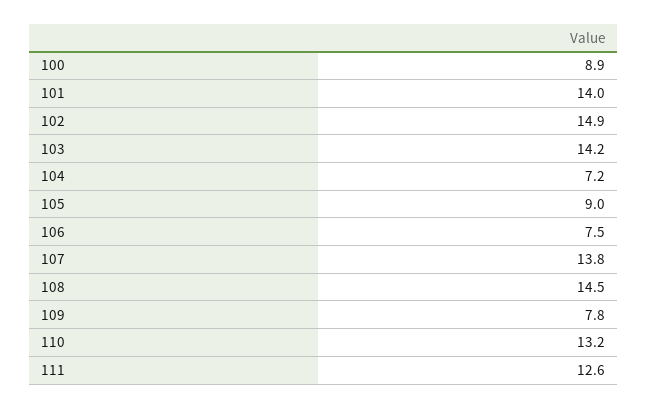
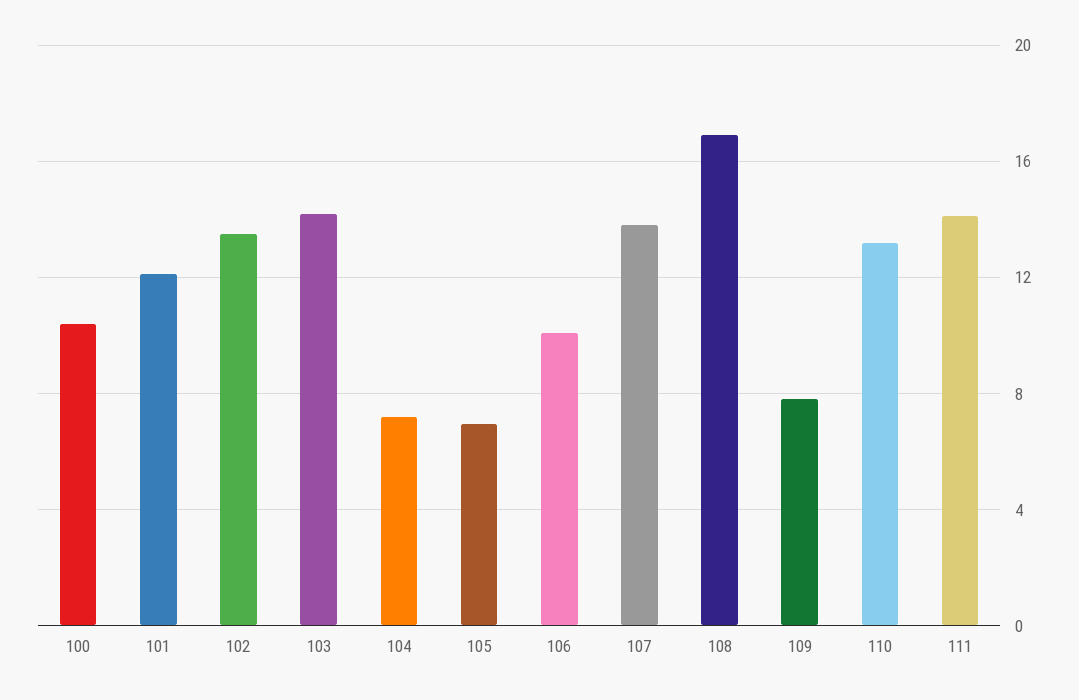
  {
-   "100": 8.9,
+   "100": 10.5,
-   "101": 14,
+   "101": 12,
-   "102": 14.9,
+   "102": 13.5,
    "103": 14.2,
    "104": 7.2,
-   "105": 9,
+   "105": 7,
-   "106": 7.5,
+   "106": 10,
    "107": 13.8,
-   "108": 14.5,
+   "108": 17,
    "109": 7.8,
    "110": 13.2,
-   "111": 12.6
+   "111": 14
  }

